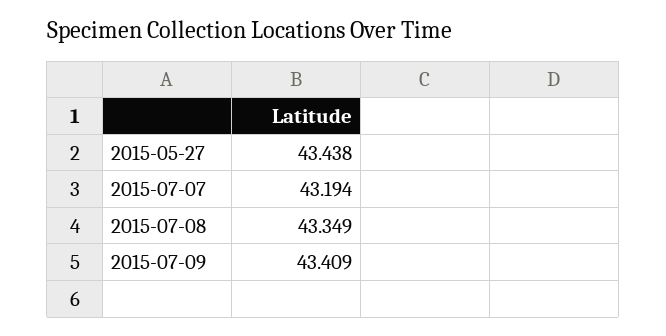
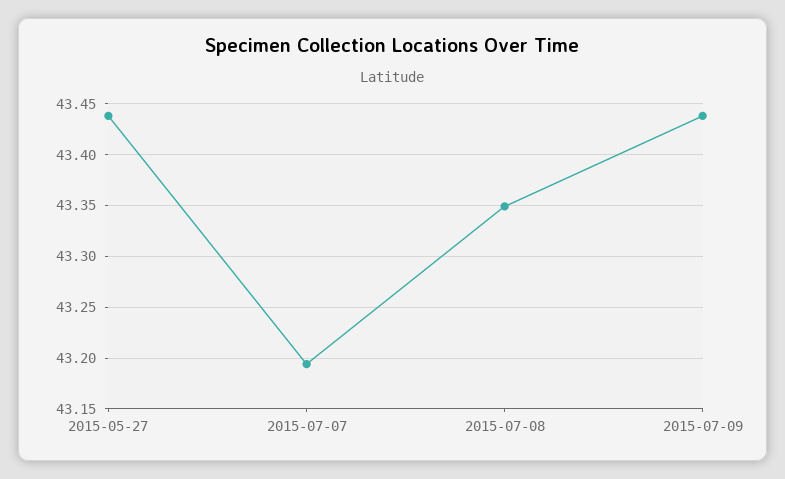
  {
    "2015-05-27": 43.438,
    "2015-07-07": 43.194,
    "2015-07-08": 43.349,
-   "2015-07-09": 43.409
+   "2015-07-09": 43.44
  }

